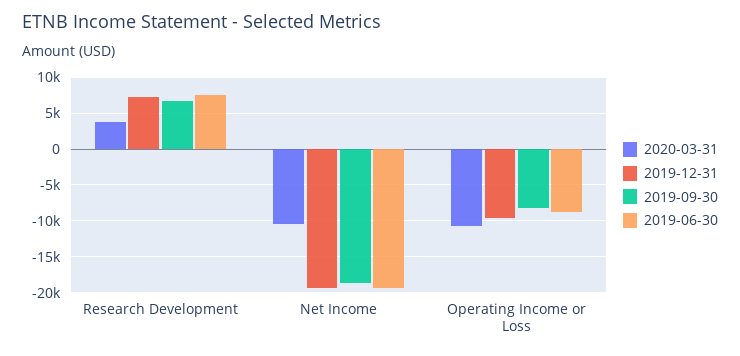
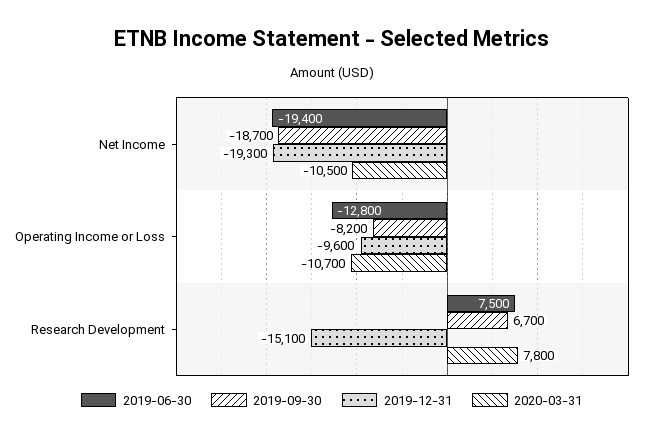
  {
    "2020-03-31": {
-     "Research Development": 4000,
+     "Research Development": 7800,
      "Net Income": -10500,
      "Operating Income or Loss": -10700
    },
    "2019-12-31": {
-     "Research Development": 7000,
+     "Research Development": -15100,
      "Net Income": -19300,
      "Operating Income or Loss": -9600
    },
    "2019-09-30": {
      "Research Development": 6700,
      "Net Income": -18700,
      "Operating Income or Loss": -8200
    },
    "2019-06-30": {
      "Research Development": 7500,
      "Net Income": -19400,
-     "Operating Income or Loss": -9000
+     "Operating Income or Loss": -12800
    }
  }

